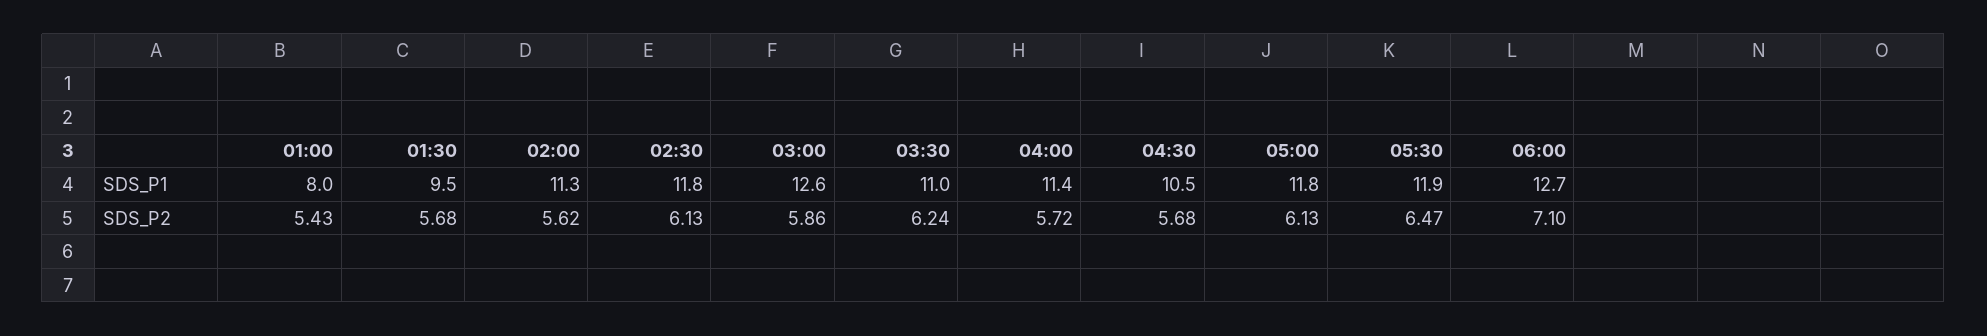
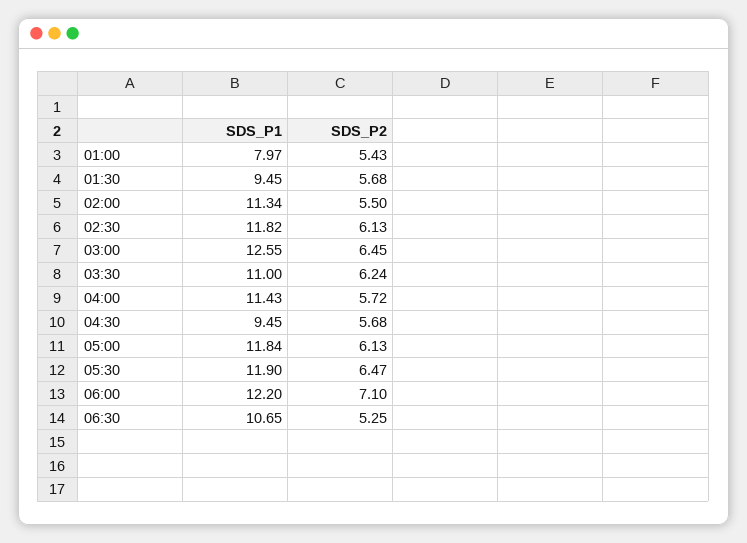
  {
    "01:00": {
      "SDS_P1": 7.97,
      "SDS_P2": 5.43
    },
    "01:30": {
      "SDS_P1": 9.45,
      "SDS_P2": 5.68
    },
    "02:00": {
      "SDS_P1": 11.34,
-     "SDS_P2": 5.62
+     "SDS_P2": 5.5
    },
    "02:30": {
      "SDS_P1": 11.82,
      "SDS_P2": 6.13
    },
    "03:00": {
      "SDS_P1": 12.55,
-     "SDS_P2": 5.86
+     "SDS_P2": 6.45
    },
    "03:30": {
      "SDS_P1": 11,
      "SDS_P2": 6.24
    },
    "04:00": {
      "SDS_P1": 11.43,
      "SDS_P2": 5.72
    },
    "04:30": {
-     "SDS_P1": 10.5,
+     "SDS_P1": 9.45,
      "SDS_P2": 5.68
    },
    "05:00": {
      "SDS_P1": 11.84,
      "SDS_P2": 6.13
    },
    "05:30": {
      "SDS_P1": 11.9,
      "SDS_P2": 6.47
    },
    "06:00": {
-     "SDS_P1": 12.7,
+     "SDS_P1": 12.2,
      "SDS_P2": 7.1
-   }
+   },
+   "06:30": {
+     "SDS_P1": 10.65,
+     "SDS_P2": 5.25
+   }
  }

